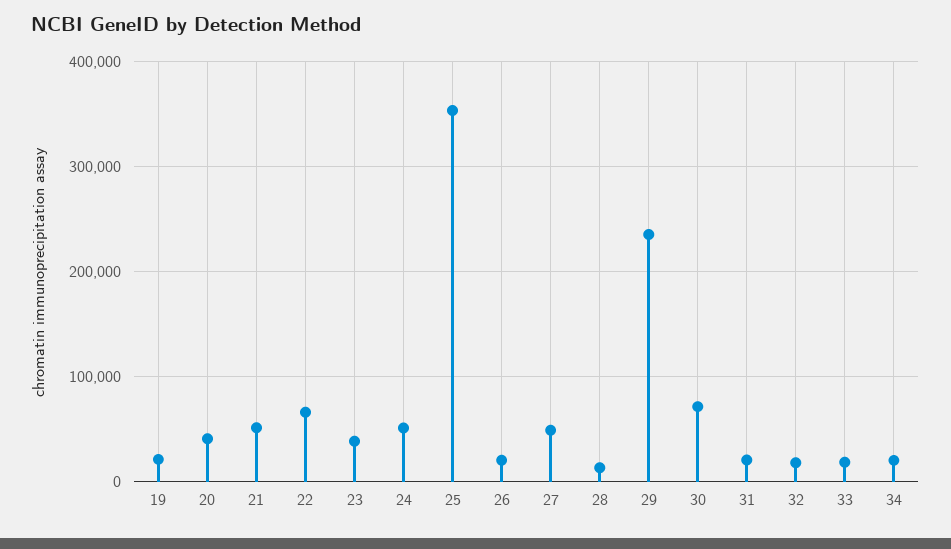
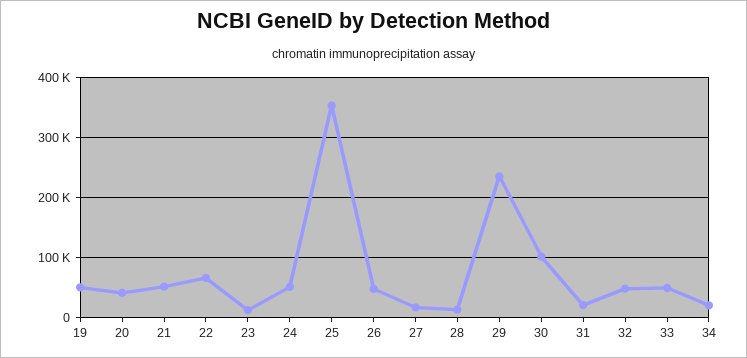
  {
-   "19": 20000,
+   "19": 50000,
    "20": 40000,
    "21": 50000,
    "22": 70000,
-   "23": 40000,
+   "23": 10000,
    "24": 50000,
    "25": 350000,
-   "26": 20000,
+   "26": 50000,
-   "27": 50000,
+   "27": 20000,
    "28": 10000,
    "29": 240000,
-   "30": 70000,
+   "30": 100000,
    "31": 20000,
-   "32": 20000,
+   "32": 50000,
-   "33": 20000,
+   "33": 50000,
    "34": 20000
  }

